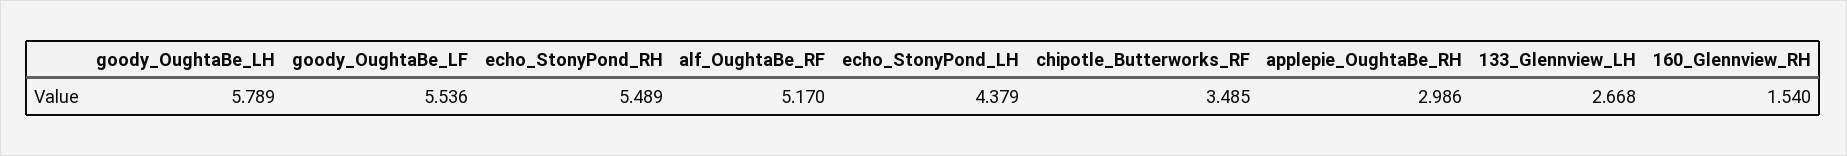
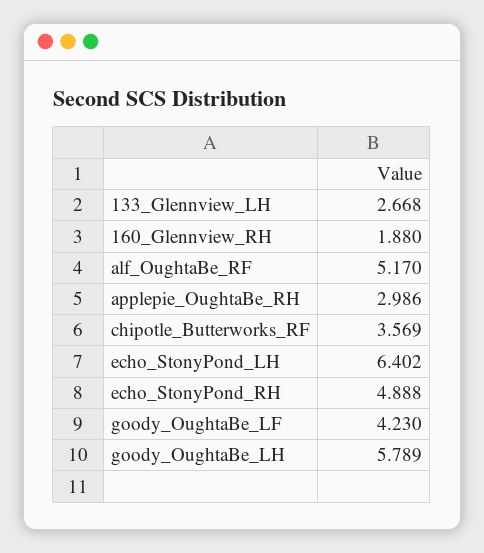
  {
    "goody_OughtaBe_LH": 5.789,
-   "goody_OughtaBe_LF": 5.536,
+   "goody_OughtaBe_LF": 4.23,
-   "echo_StonyPond_RH": 5.489,
+   "echo_StonyPond_RH": 4.888,
    "alf_OughtaBe_RF": 5.17,
-   "echo_StonyPond_LH": 4.379,
+   "echo_StonyPond_LH": 6.402,
-   "chipotle_Butterworks_RF": 3.485,
+   "chipotle_Butterworks_RF": 3.569,
    "applepie_OughtaBe_RH": 2.986,
    "133_Glennview_LH": 2.668,
-   "160_Glennview_RH": 1.54
+   "160_Glennview_RH": 1.88
  }

